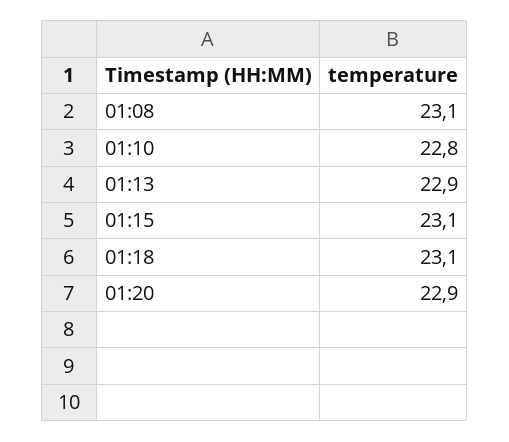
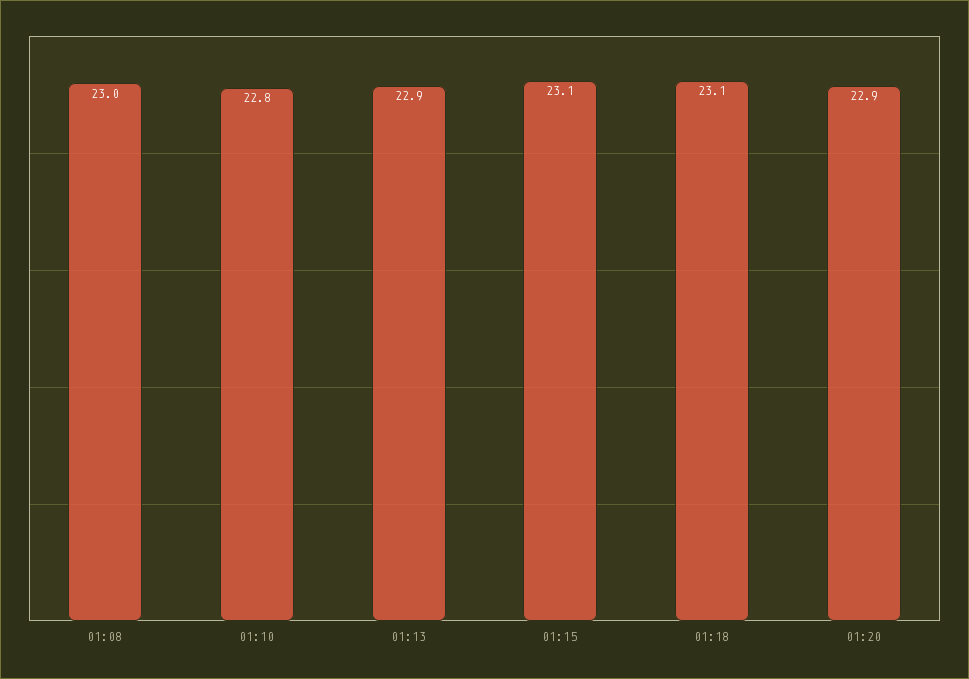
  {
-   "01:08": 23.1,
+   "01:08": 23,
    "01:10": 22.8,
    "01:13": 22.9,
    "01:15": 23.1,
    "01:18": 23.1,
    "01:20": 22.9
  }

